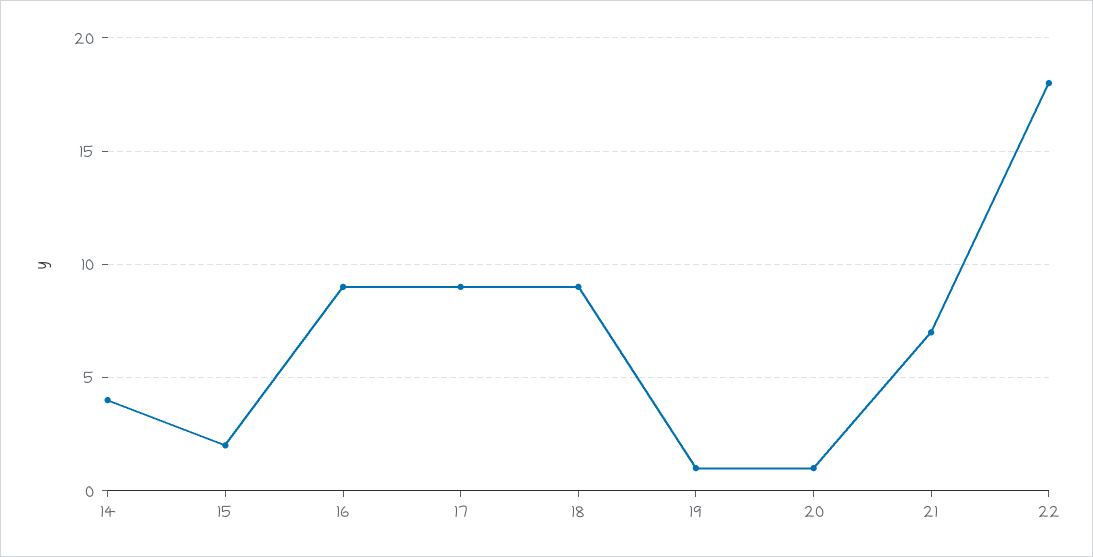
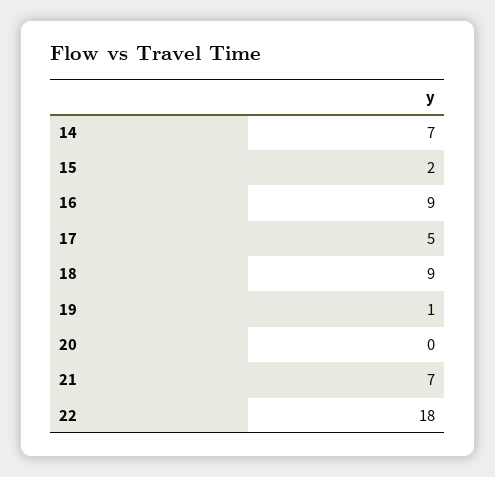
  {
-   "14": 4,
+   "14": 7,
    "15": 2,
    "16": 9,
-   "17": 9,
+   "17": 5,
    "18": 9,
    "19": 1,
-   "20": 1,
+   "20": 0,
    "21": 7,
    "22": 18
  }

